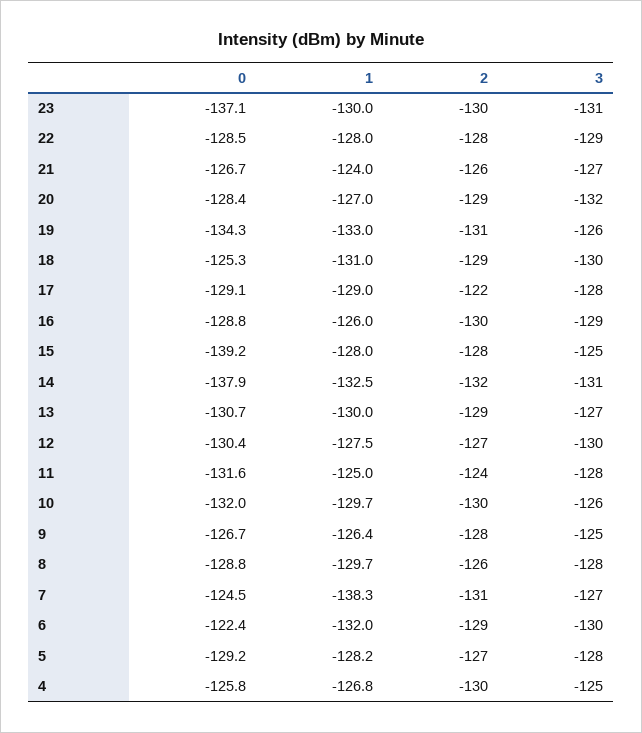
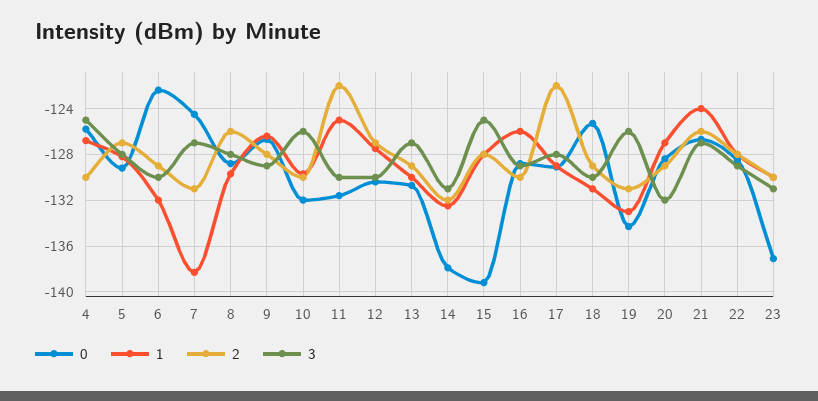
  {
    "0": {
      "23": -137.1,
      "22": -128.5,
      "21": -126.7,
      "20": -128.4,
      "19": -134.3,
      "18": -125.3,
      "17": -129.1,
      "16": -128.8,
      "15": -139.2,
      "14": -137.9,
      "13": -130.7,
      "12": -130.4,
      "11": -131.6,
      "10": -132,
      "9": -126.7,
      "8": -128.8,
      "7": -124.5,
      "6": -122.4,
      "5": -129.2,
      "4": -125.8
    },
    "1": {
      "23": -130,
      "22": -128,
      "21": -124,
      "20": -127,
      "19": -133,
      "18": -131,
      "17": -129,
      "16": -126,
      "15": -128,
      "14": -132.5,
      "13": -130,
      "12": -127.5,
      "11": -125,
      "10": -129.7,
      "9": -126.4,
      "8": -129.7,
      "7": -138.3,
      "6": -132,
      "5": -128.2,
      "4": -126.8
    },
    "2": {
      "23": -130,
      "22": -128,
      "21": -126,
      "20": -129,
      "19": -131,
      "18": -129,
      "17": -122,
      "16": -130,
      "15": -128,
      "14": -132,
      "13": -129,
      "12": -127,
-     "11": -124,
+     "11": -122,
      "10": -130,
      "9": -128,
      "8": -126,
      "7": -131,
      "6": -129,
      "5": -127,
      "4": -130
    },
    "3": {
      "23": -131,
      "22": -129,
      "21": -127,
      "20": -132,
      "19": -126,
      "18": -130,
      "17": -128,
      "16": -129,
      "15": -125,
      "14": -131,
      "13": -127,
      "12": -130,
-     "11": -128,
+     "11": -130,
      "10": -126,
-     "9": -125,
+     "9": -129,
      "8": -128,
      "7": -127,
      "6": -130,
      "5": -128,
      "4": -125
    }
  }

